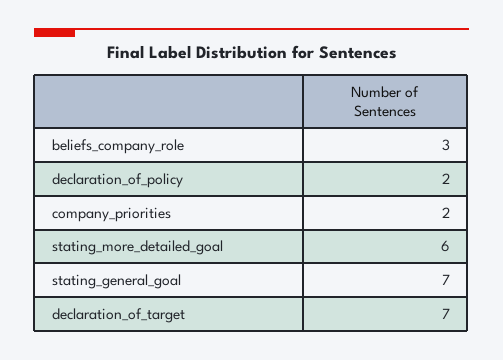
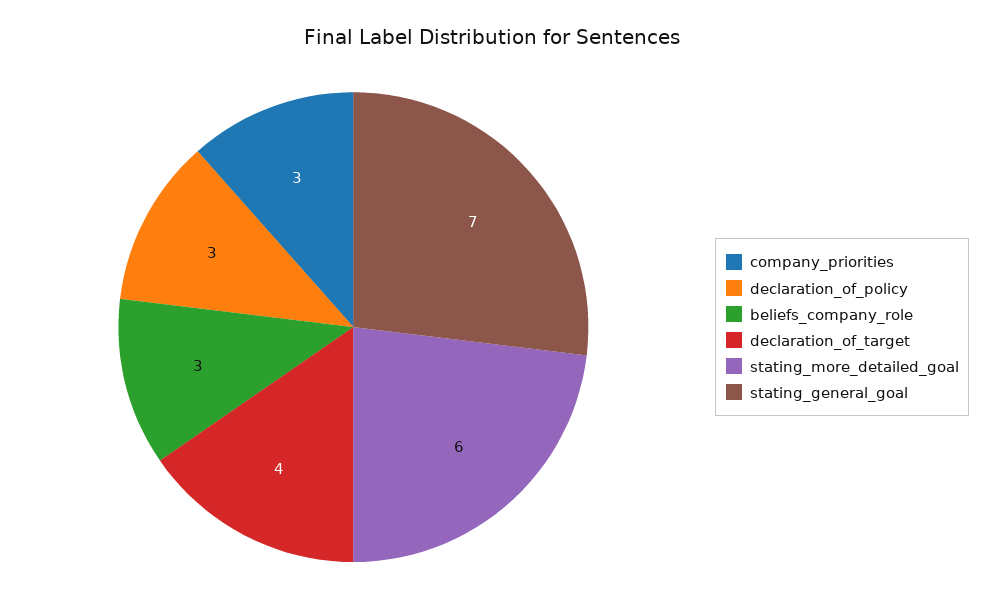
  {
    "beliefs_company_role": 3,
-   "declaration_of_policy": 2,
+   "declaration_of_policy": 3,
-   "company_priorities": 2,
+   "company_priorities": 3,
    "stating_more_detailed_goal": 6,
    "stating_general_goal": 7,
-   "declaration_of_target": 7
+   "declaration_of_target": 4
  }

